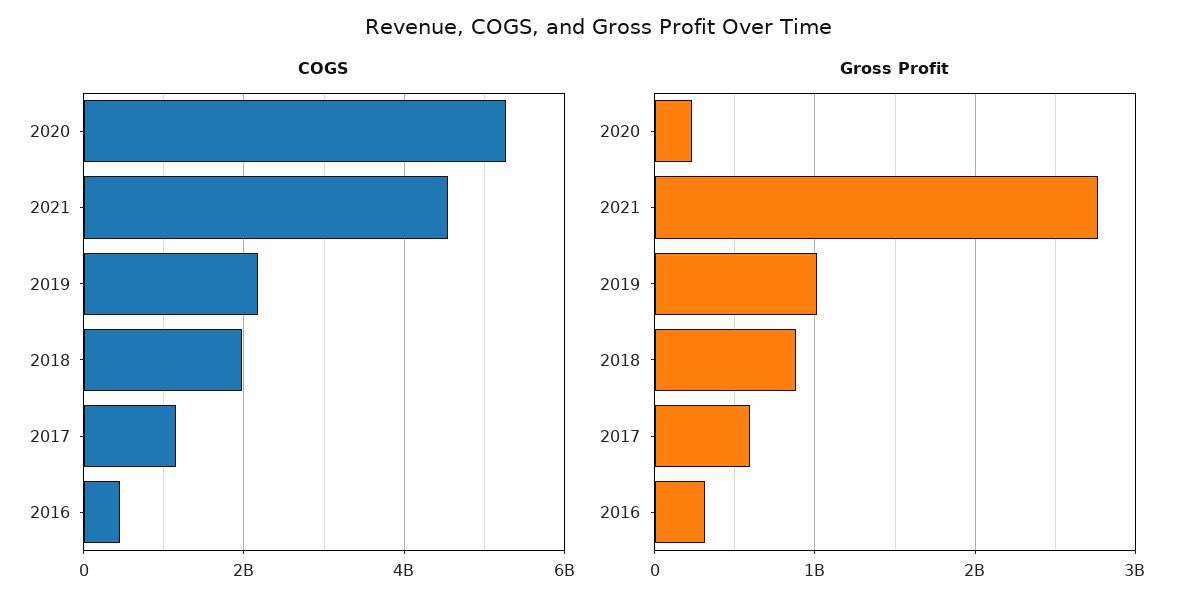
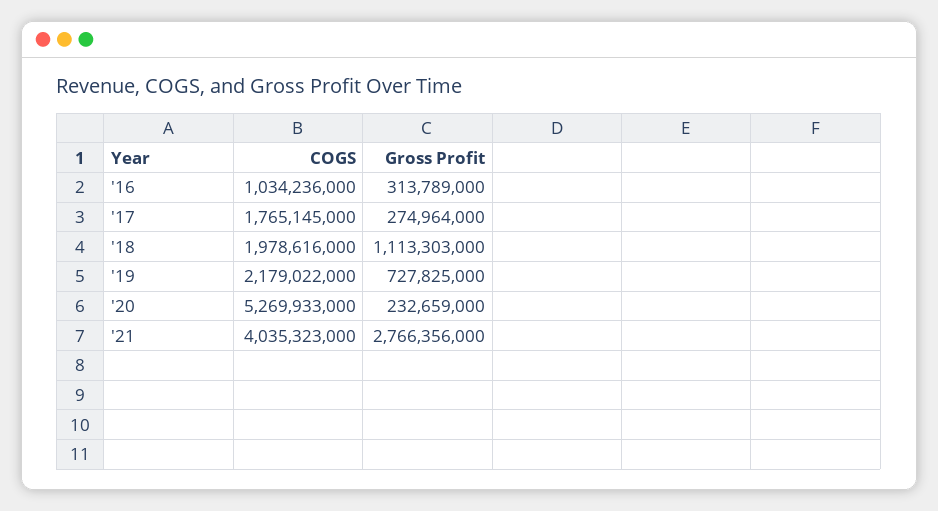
  {
    "COGS": {
      "2020": 5269933000,
-     "2021": 4600000000,
+     "2021": 4035323000,
      "2019": 2179022000,
      "2018": 1978616000,
-     "2017": 1200000000,
+     "2017": 1765145000,
-     "2016": 400000000
+     "2016": 1034236000
    },
    "Gross Profit": {
      "2020": 232659000,
      "2021": 2766356000,
-     "2019": 1000000000,
+     "2019": 727825000,
-     "2018": 900000000,
+     "2018": 1113303000,
-     "2017": 600000000,
+     "2017": 274964000,
      "2016": 313789000
    }
  }

